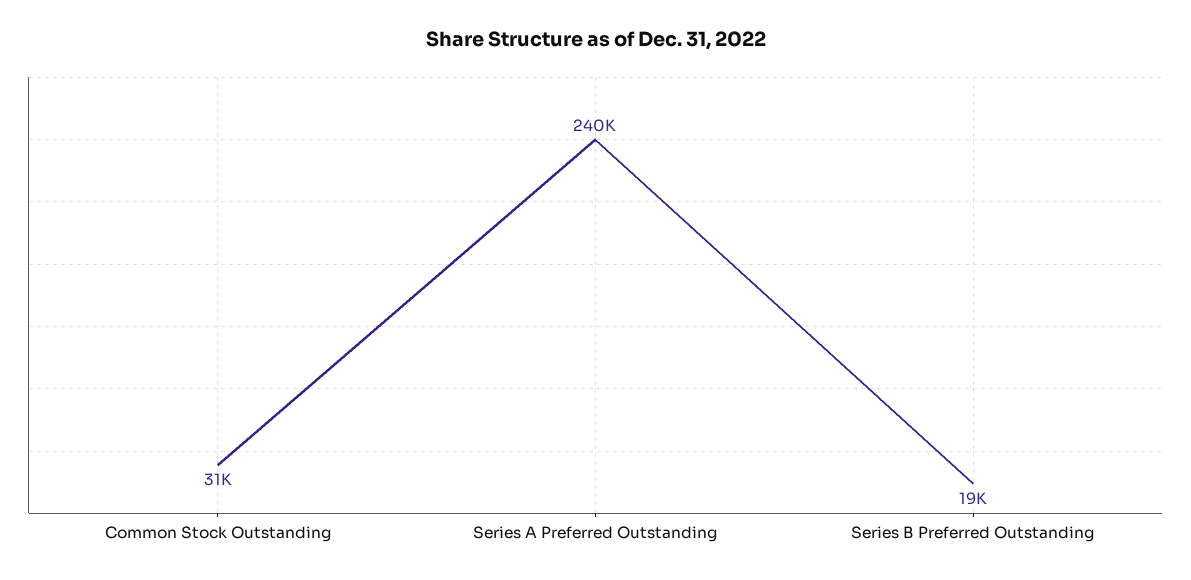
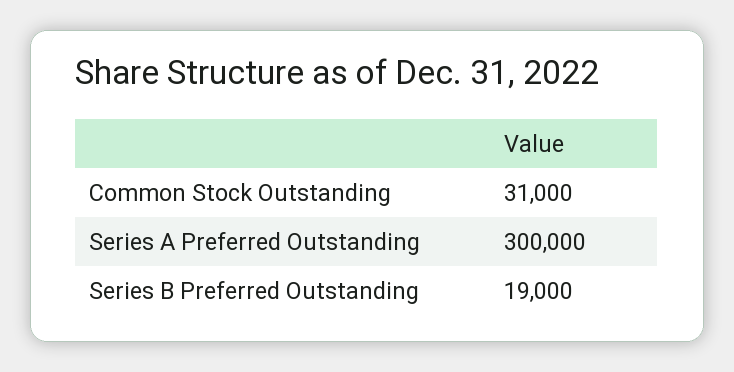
  {
    "Common Stock Outstanding": 31000,
-   "Series A Preferred Outstanding": 240000,
+   "Series A Preferred Outstanding": 300000,
    "Series B Preferred Outstanding": 19000
  }

